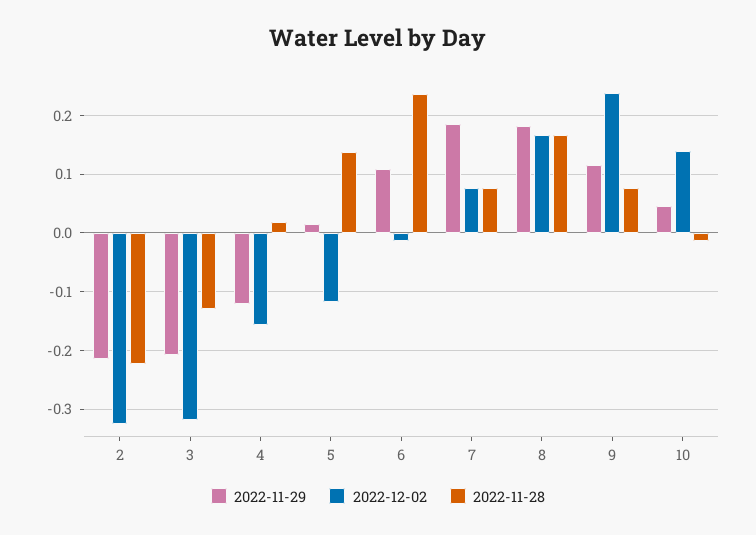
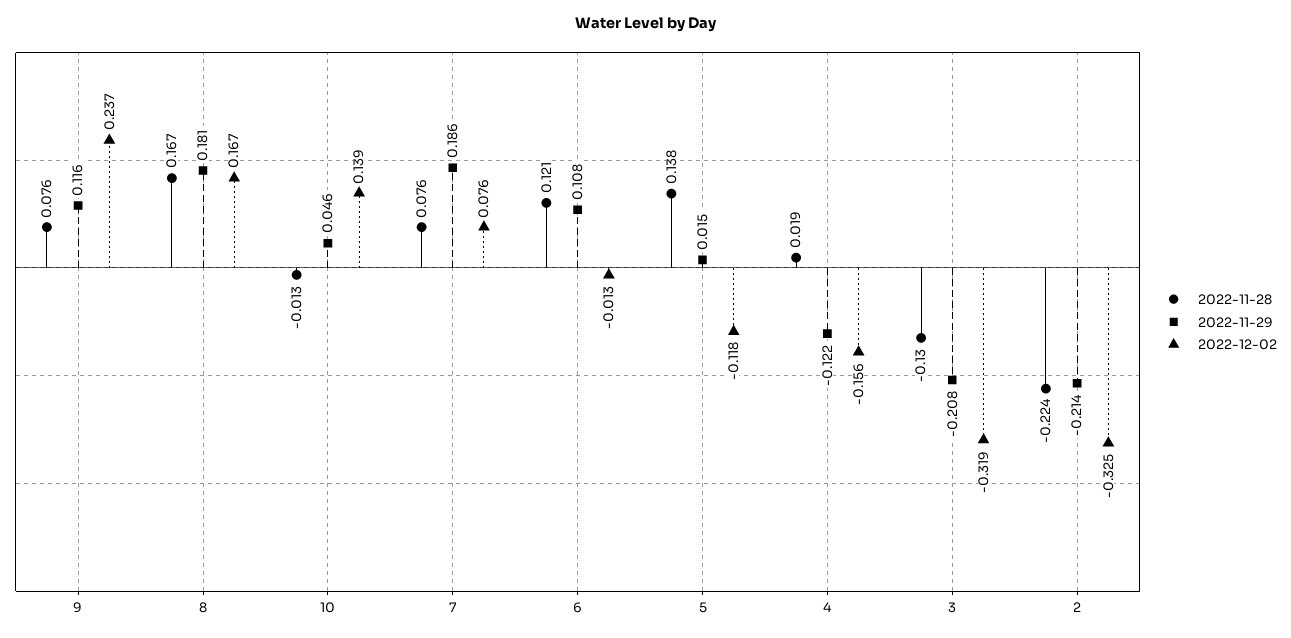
  {
    "2022-11-29": {
      "2": -0.214,
      "3": -0.208,
      "4": -0.122,
      "5": 0.015,
      "6": 0.108,
      "7": 0.186,
      "8": 0.181,
      "9": 0.116,
      "10": 0.046
    },
    "2022-12-02": {
      "2": -0.325,
      "3": -0.319,
      "4": -0.156,
      "5": -0.118,
      "6": -0.013,
      "7": 0.076,
      "8": 0.167,
      "9": 0.237,
      "10": 0.139
    },
    "2022-11-28": {
      "2": -0.224,
      "3": -0.13,
      "4": 0.019,
      "5": 0.138,
-     "6": 0.24,
+     "6": 0.121,
      "7": 0.076,
      "8": 0.167,
      "9": 0.076,
      "10": -0.013
    }
  }

